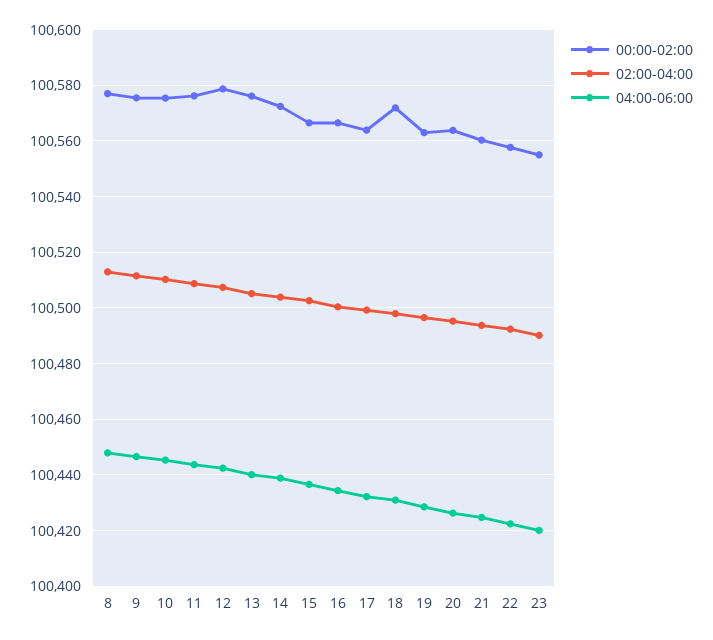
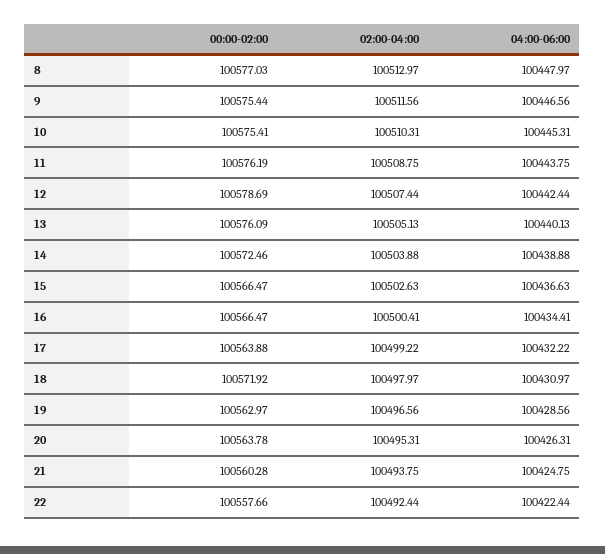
  {
    "00:00-02:00": {
      "8": 100577.03,
      "9": 100575.44,
      "10": 100575.41,
      "11": 100576.19,
      "12": 100578.69,
      "13": 100576.09,
      "14": 100572.46,
      "15": 100566.47,
      "16": 100566.47,
      "17": 100563.88,
      "18": 100571.92,
      "19": 100562.97,
      "20": 100563.78,
      "21": 100560.28,
-     "22": 100557.66,
+     "22": 100557.66
-     "23": 100555
    },
    "02:00-04:00": {
      "8": 100512.97,
      "9": 100511.56,
      "10": 100510.31,
      "11": 100508.75,
      "12": 100507.44,
      "13": 100505.13,
      "14": 100503.88,
      "15": 100502.63,
      "16": 100500.41,
      "17": 100499.22,
      "18": 100497.97,
      "19": 100496.56,
      "20": 100495.31,
      "21": 100493.75,
-     "22": 100492.44,
+     "22": 100492.44
-     "23": 100490
    },
    "04:00-06:00": {
      "8": 100447.97,
      "9": 100446.56,
      "10": 100445.31,
      "11": 100443.75,
      "12": 100442.44,
      "13": 100440.13,
      "14": 100438.88,
      "15": 100436.63,
      "16": 100434.41,
      "17": 100432.22,
      "18": 100430.97,
      "19": 100428.56,
      "20": 100426.31,
      "21": 100424.75,
-     "22": 100422.44,
+     "22": 100422.44
-     "23": 100420
    }
  }

